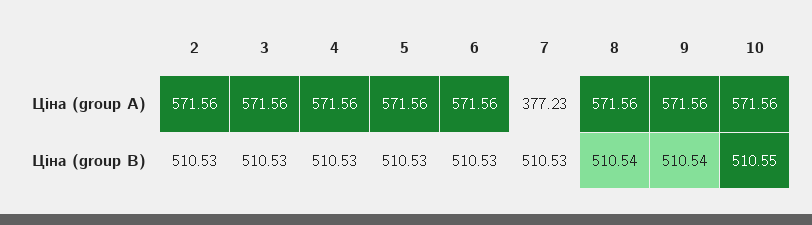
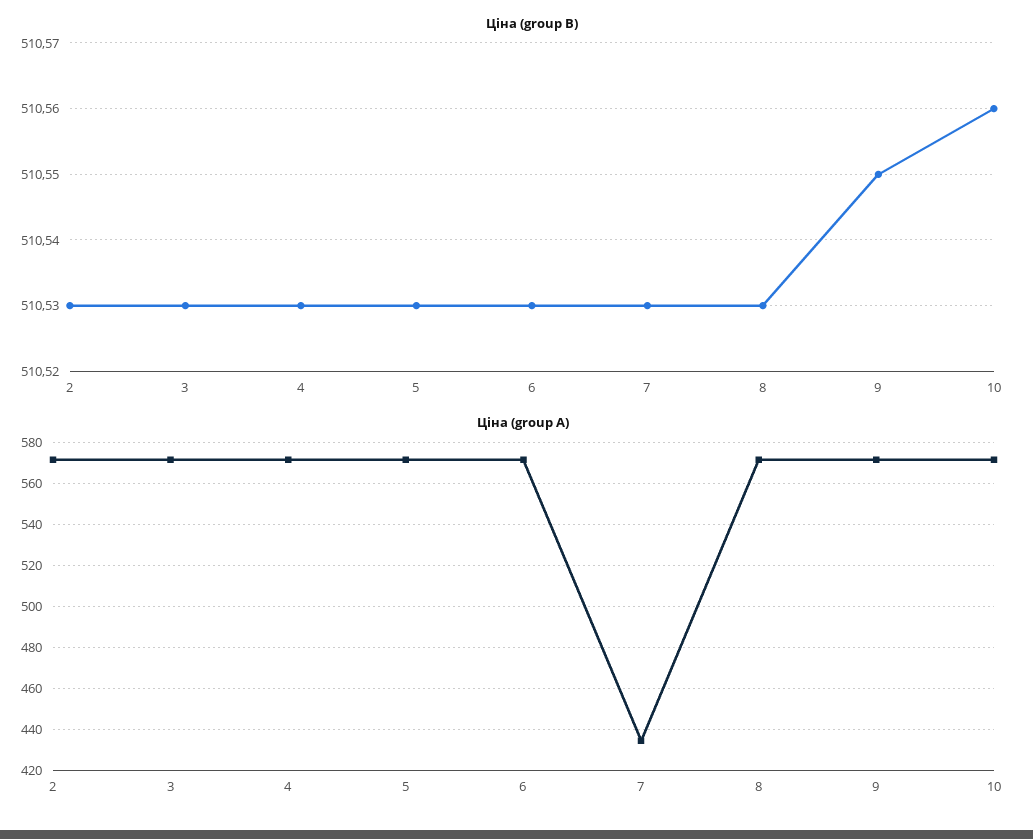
  {
    "Ціна (group A)": {
      "2": 571.56,
      "3": 571.56,
      "4": 571.56,
      "5": 571.56,
      "6": 571.56,
-     "7": 377.23,
+     "7": 435,
      "8": 571.56,
      "9": 571.56,
      "10": 571.56
    },
    "Ціна (group B)": {
      "2": 510.53,
      "3": 510.53,
      "4": 510.53,
      "5": 510.53,
      "6": 510.53,
      "7": 510.53,
-     "8": 510.54,
+     "8": 510.53,
-     "9": 510.54,
+     "9": 510.55,
-     "10": 510.55
+     "10": 510.56
    }
  }

